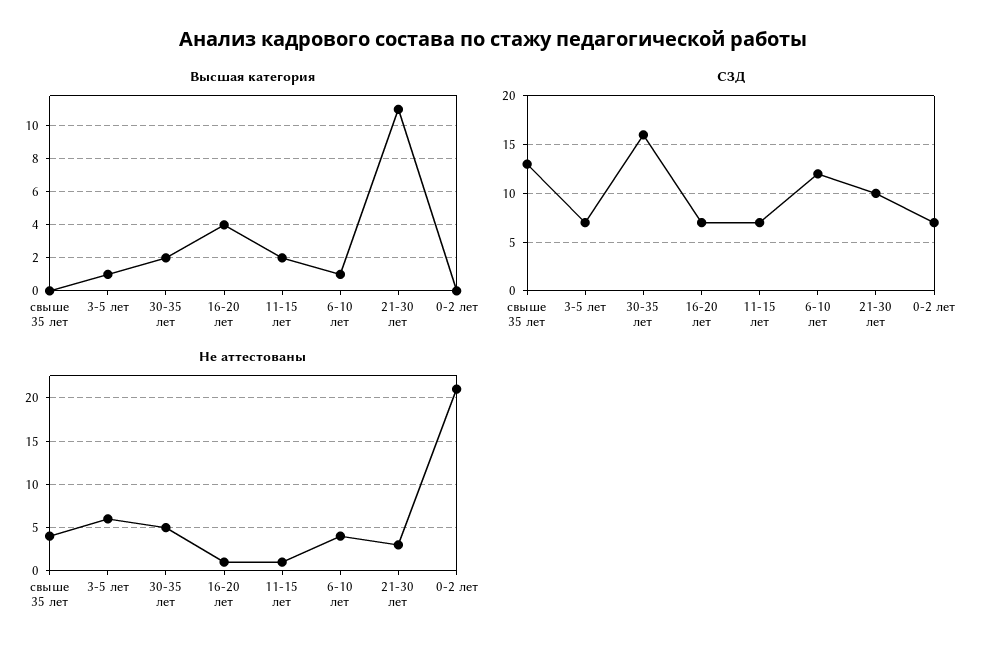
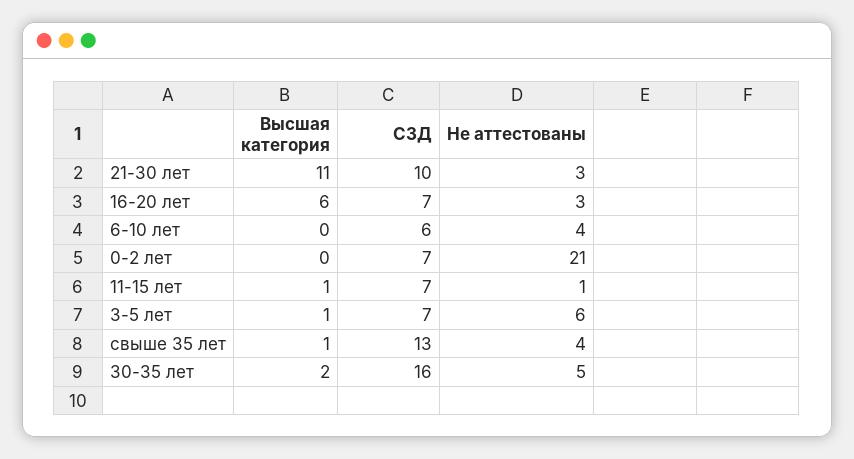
  {
    "Высшая категория": {
-     "свыше 35 лет": 0,
+     "свыше 35 лет": 1,
      "3-5 лет": 1,
      "30-35 лет": 2,
-     "16-20 лет": 4,
+     "16-20 лет": 6,
-     "11-15 лет": 2,
+     "11-15 лет": 1,
-     "6-10 лет": 1,
+     "6-10 лет": 0,
      "21-30 лет": 11,
      "0-2 лет": 0
    },
    "СЗД": {
      "свыше 35 лет": 13,
      "3-5 лет": 7,
      "30-35 лет": 16,
      "16-20 лет": 7,
      "11-15 лет": 7,
-     "6-10 лет": 12,
+     "6-10 лет": 6,
      "21-30 лет": 10,
      "0-2 лет": 7
    },
    "Не аттестованы": {
      "свыше 35 лет": 4,
      "3-5 лет": 6,
      "30-35 лет": 5,
-     "16-20 лет": 1,
+     "16-20 лет": 3,
      "11-15 лет": 1,
      "6-10 лет": 4,
      "21-30 лет": 3,
      "0-2 лет": 21
    }
  }

